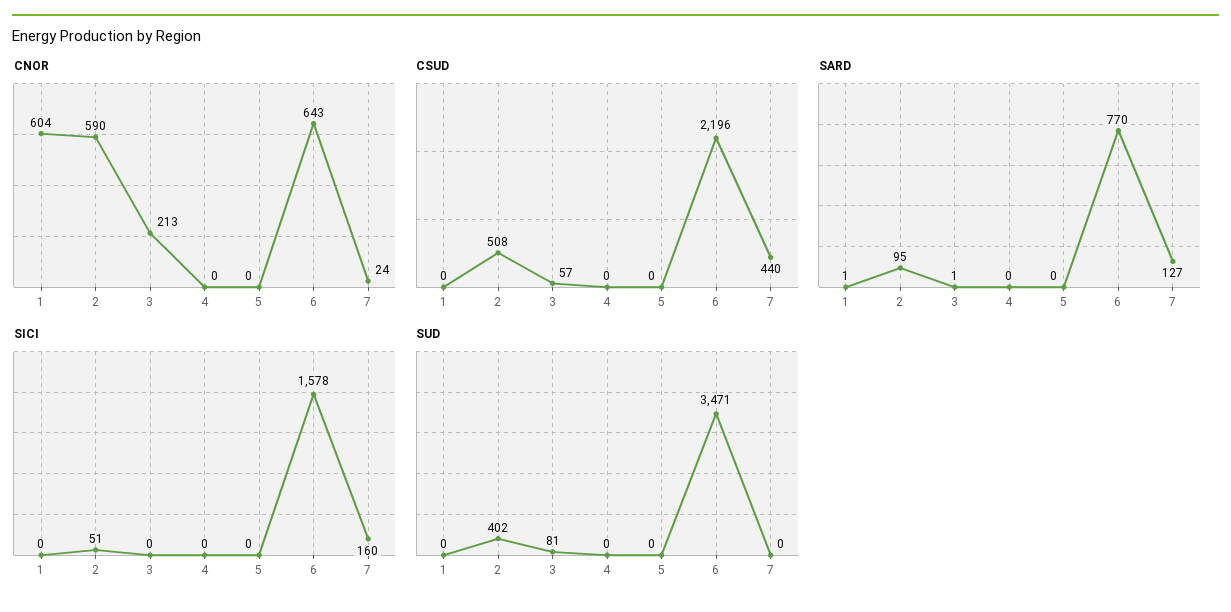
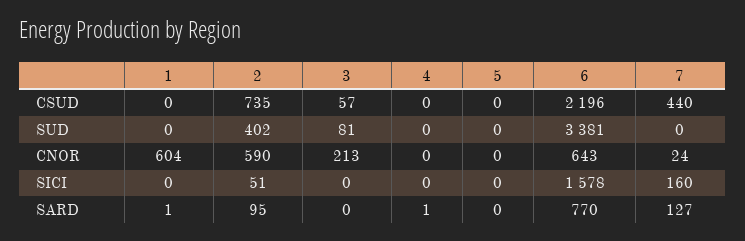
  {
    "CNOR": {
      "1": 604,
      "2": 590,
      "3": 213,
      "4": 0,
      "5": 0,
      "6": 643,
      "7": 24
    },
    "CSUD": {
      "1": 0,
-     "2": 508,
+     "2": 735,
      "3": 57,
      "4": 0,
      "5": 0,
      "6": 2196,
      "7": 440
    },
    "SARD": {
      "1": 1,
      "2": 95,
-     "3": 1,
+     "3": 0,
-     "4": 0,
+     "4": 1,
      "5": 0,
      "6": 770,
      "7": 127
    },
    "SICI": {
      "1": 0,
      "2": 51,
      "3": 0,
      "4": 0,
      "5": 0,
      "6": 1578,
      "7": 160
    },
    "SUD": {
      "1": 0,
      "2": 402,
      "3": 81,
      "4": 0,
      "5": 0,
-     "6": 3471,
+     "6": 3381,
      "7": 0
    }
  }

